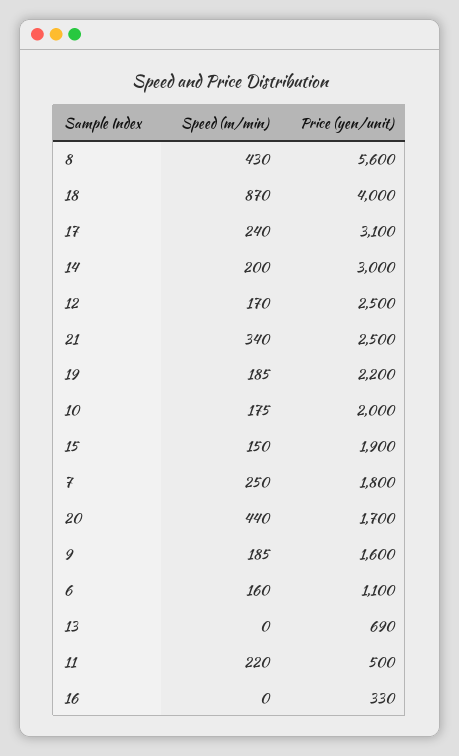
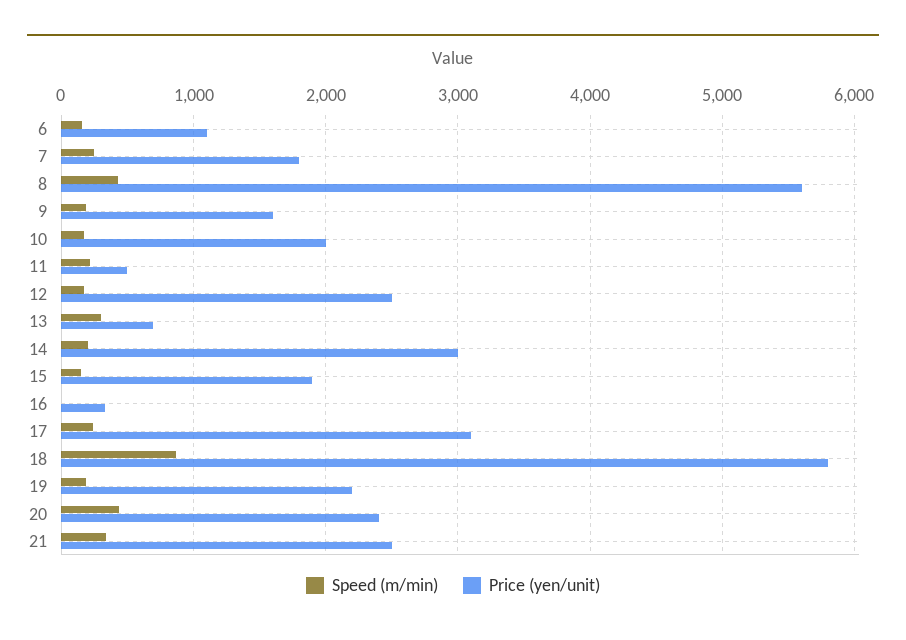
  {
    "Speed (m/min)": {
      "8": 430,
      "18": 870,
      "17": 240,
      "14": 200,
      "12": 170,
      "21": 340,
      "19": 185,
      "10": 175,
      "15": 150,
      "7": 250,
      "20": 440,
      "9": 185,
      "6": 160,
-     "13": 0,
+     "13": 300,
      "11": 220,
      "16": 0
    },
    "Price (yen/unit)": {
      "8": 5600,
-     "18": 4000,
+     "18": 5800,
      "17": 3100,
      "14": 3000,
      "12": 2500,
      "21": 2500,
      "19": 2200,
      "10": 2000,
      "15": 1900,
      "7": 1800,
-     "20": 1700,
+     "20": 2400,
      "9": 1600,
      "6": 1100,
      "13": 690,
      "11": 500,
      "16": 330
    }
  }

